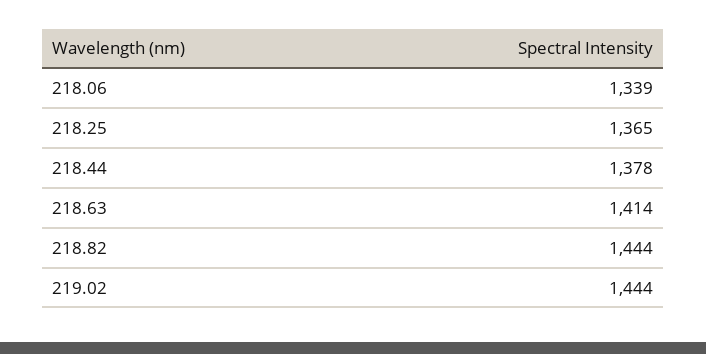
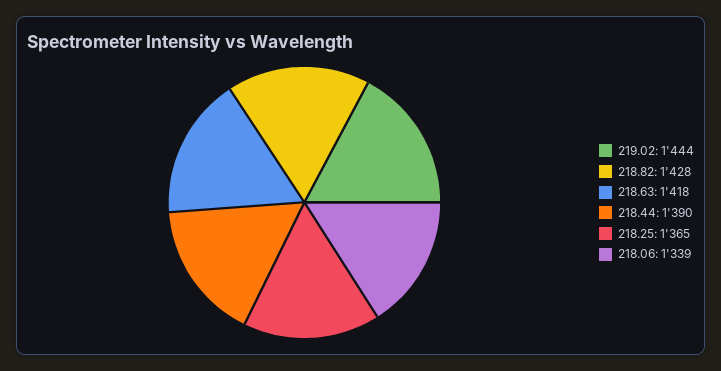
  {
    "218.06": 1339,
    "218.25": 1365,
-   "218.44": 1378,
+   "218.44": 1390,
-   "218.63": 1414,
+   "218.63": 1418,
-   "218.82": 1444,
+   "218.82": 1428,
    "219.02": 1444
  }

